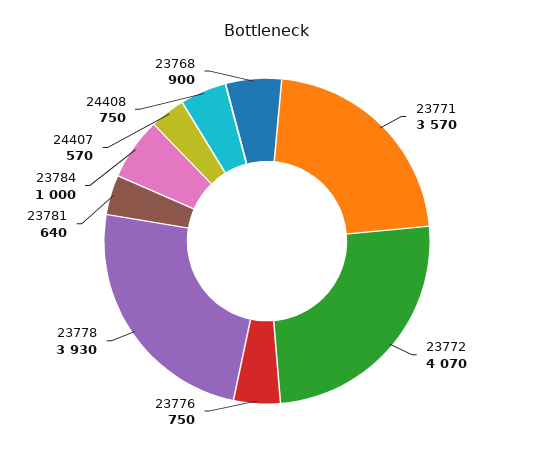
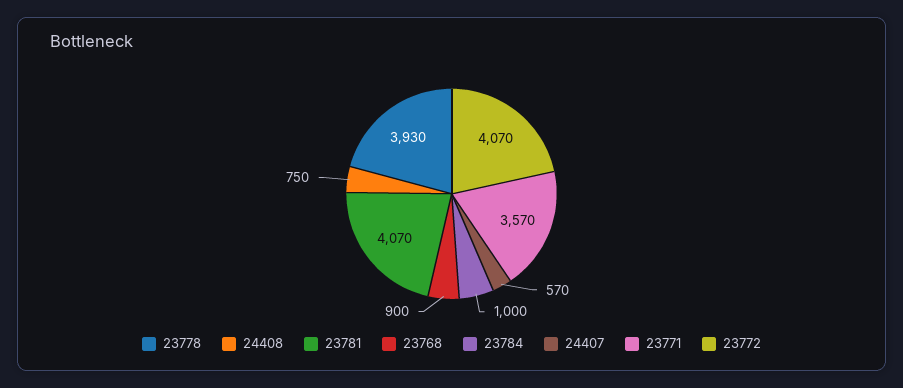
  {
    "23771": 3570,
    "23772": 4070,
-   "23776": 750,
    "23778": 3930,
-   "23781": 640,
+   "23781": 4070,
    "23784": 1000,
    "24407": 570,
    "24408": 750,
    "23768": 900
  }

